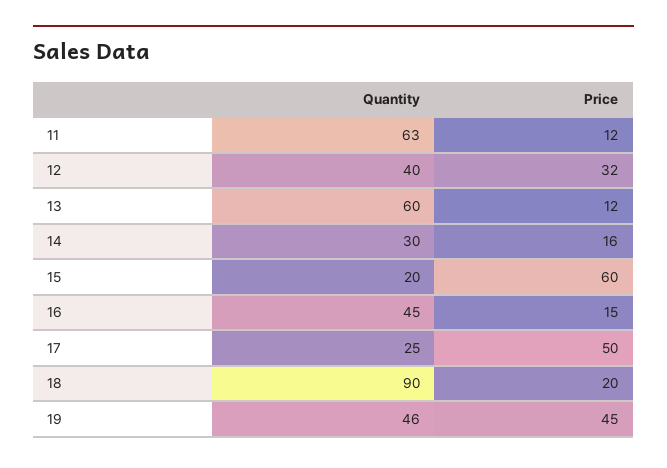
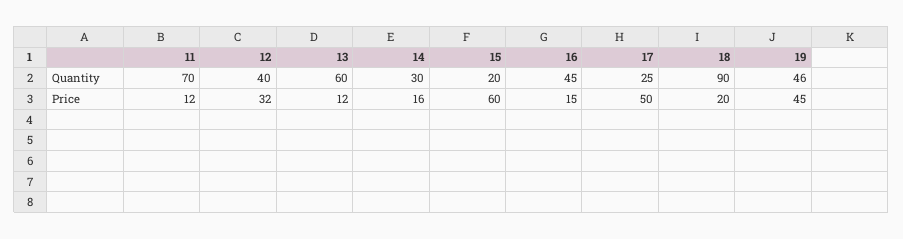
  {
    "Quantity": {
-     "11": 63,
+     "11": 70,
      "12": 40,
      "13": 60,
      "14": 30,
      "15": 20,
      "16": 45,
      "17": 25,
      "18": 90,
      "19": 46
    },
    "Price": {
      "11": 12,
      "12": 32,
      "13": 12,
      "14": 16,
      "15": 60,
      "16": 15,
      "17": 50,
      "18": 20,
      "19": 45
    }
  }

